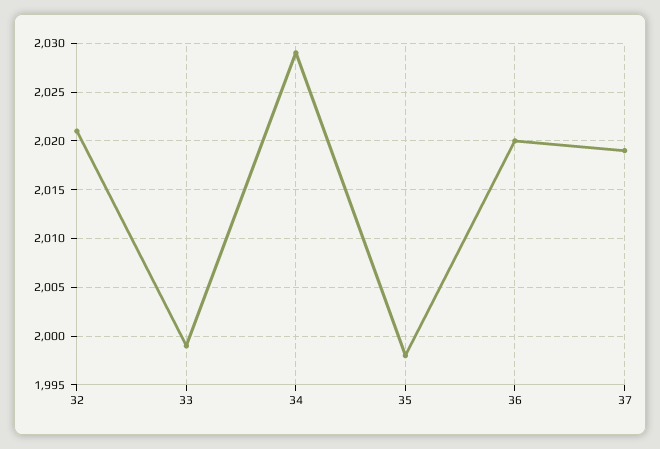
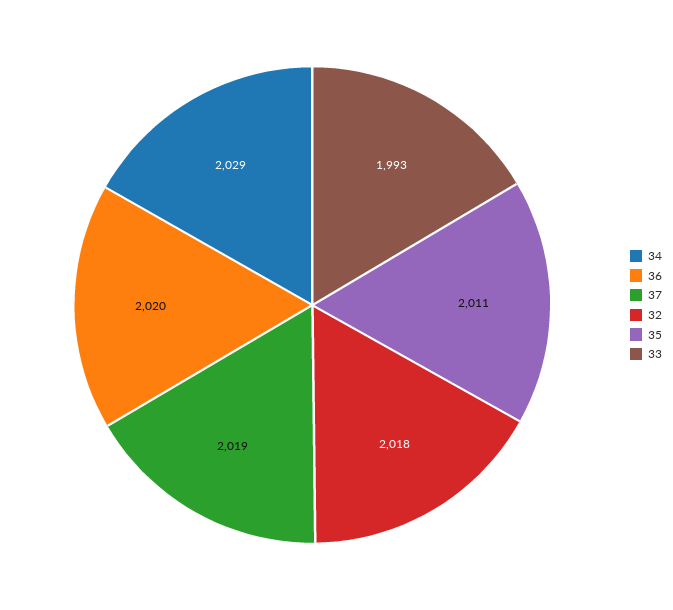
  {
-   "32": 2021,
+   "32": 2018,
-   "33": 1999,
+   "33": 1993,
    "34": 2029,
-   "35": 1998,
+   "35": 2011,
    "36": 2020,
    "37": 2019
  }

